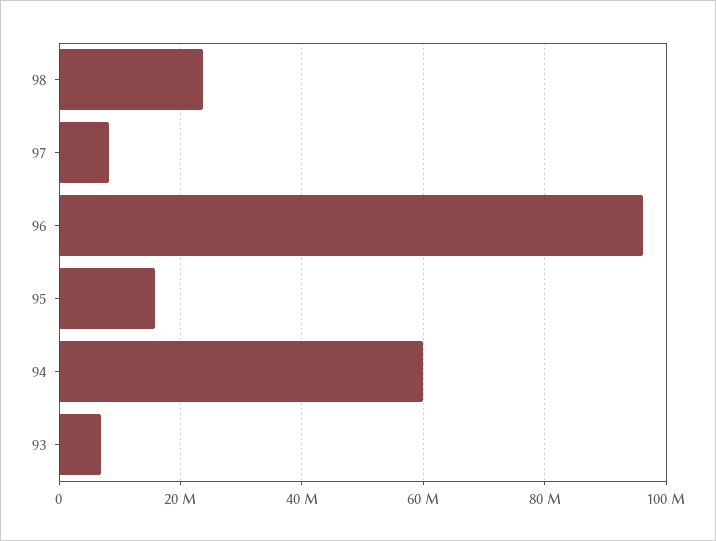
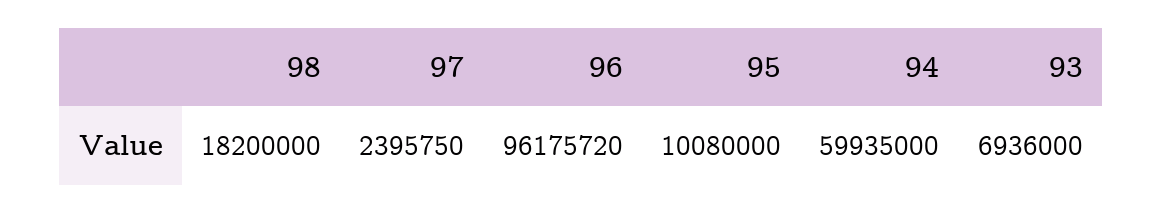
  {
-   "98": 24000000,
+   "98": 18200000,
-   "97": 8000000,
+   "97": 2395750,
    "96": 96175720,
-   "95": 16000000,
+   "95": 10080000,
    "94": 59935000,
    "93": 6936000
  }

